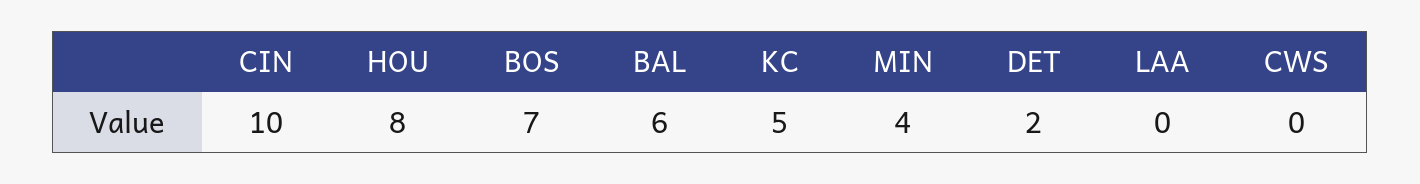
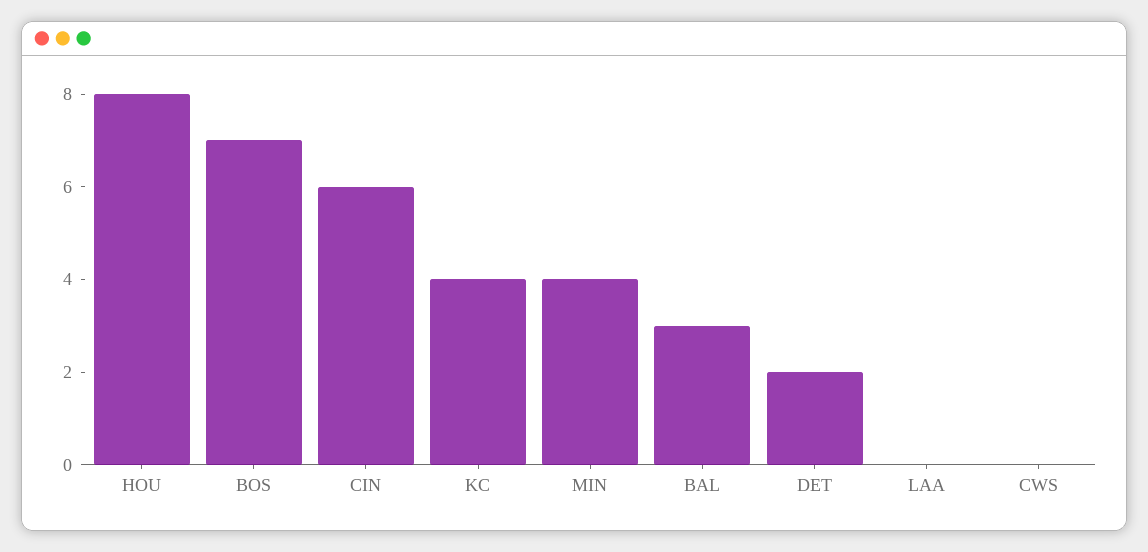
  {
-   "CIN": 10,
+   "CIN": 6,
    "HOU": 8,
    "BOS": 7,
-   "BAL": 6,
+   "BAL": 3,
-   "KC": 5,
+   "KC": 4,
    "MIN": 4,
    "DET": 2,
    "LAA": 0,
    "CWS": 0
  }

